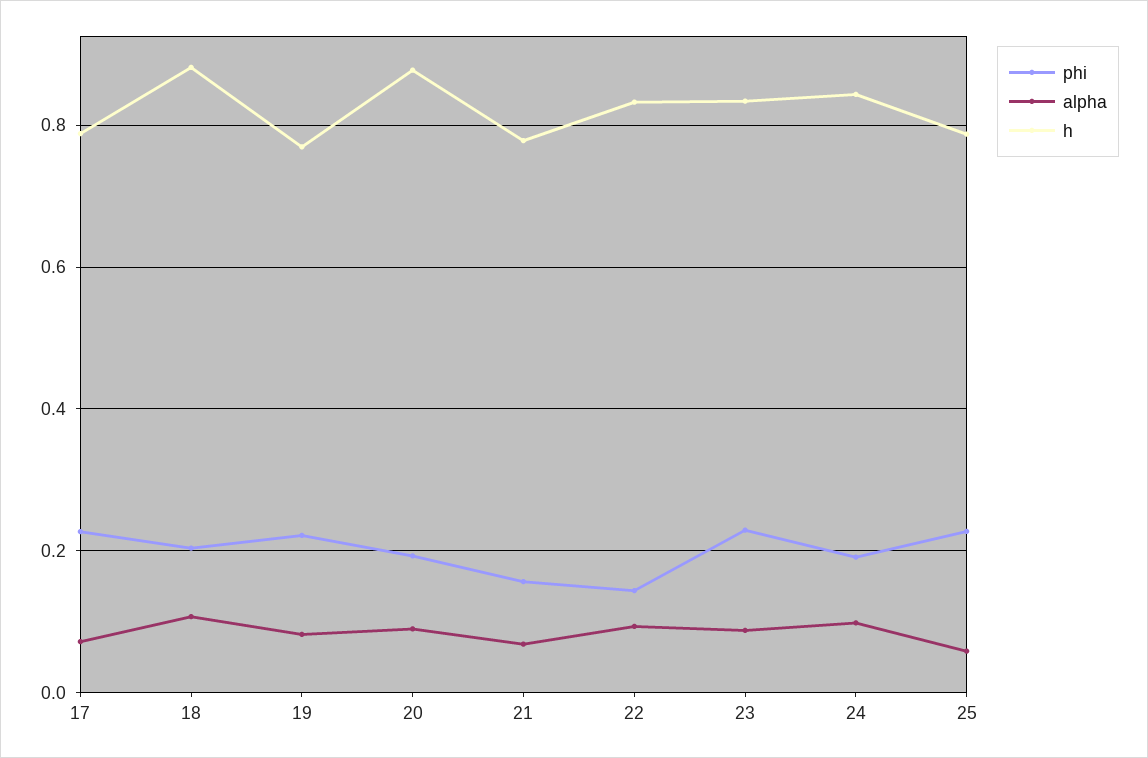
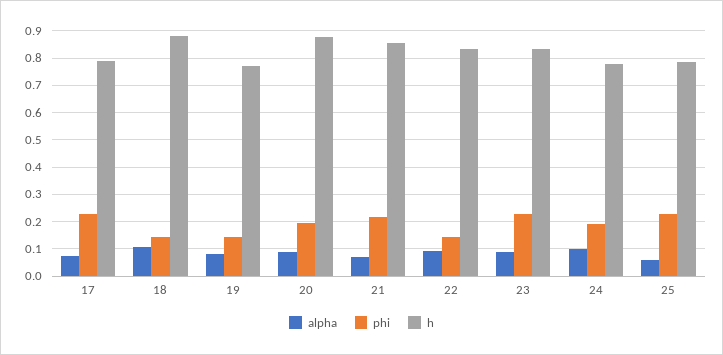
  {
    "phi": {
      "17": 0.22,
-     "18": 0.2,
+     "18": 0.15,
-     "19": 0.22,
+     "19": 0.15,
      "20": 0.2,
-     "21": 0.16,
+     "21": 0.225,
      "22": 0.14,
      "23": 0.22,
      "24": 0.2,
      "25": 0.22
    },
    "alpha": {
      "17": 0.08,
      "18": 0.1,
      "19": 0.08,
      "20": 0.08,
      "21": 0.06,
      "22": 0.1,
      "23": 0.08,
      "24": 0.1,
      "25": 0.06
    },
    "h": {
      "17": 0.78,
      "18": 0.88,
      "19": 0.76,
      "20": 0.88,
-     "21": 0.78,
+     "21": 0.85,
      "22": 0.84,
      "23": 0.84,
-     "24": 0.84,
+     "24": 0.775,
      "25": 0.78
    }
  }

